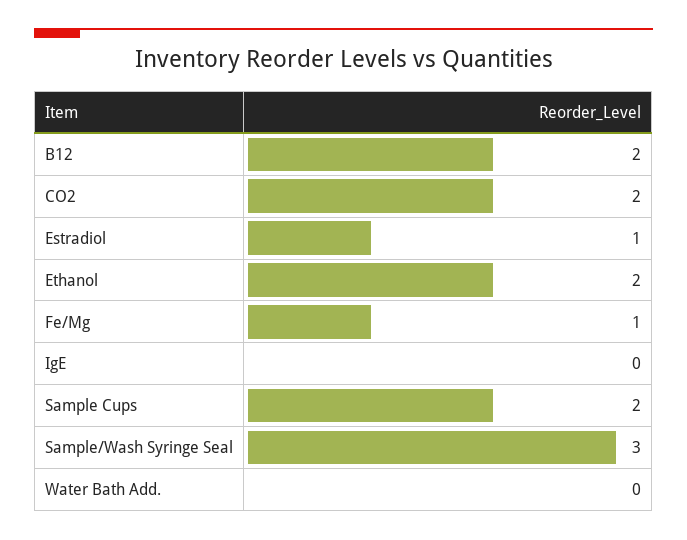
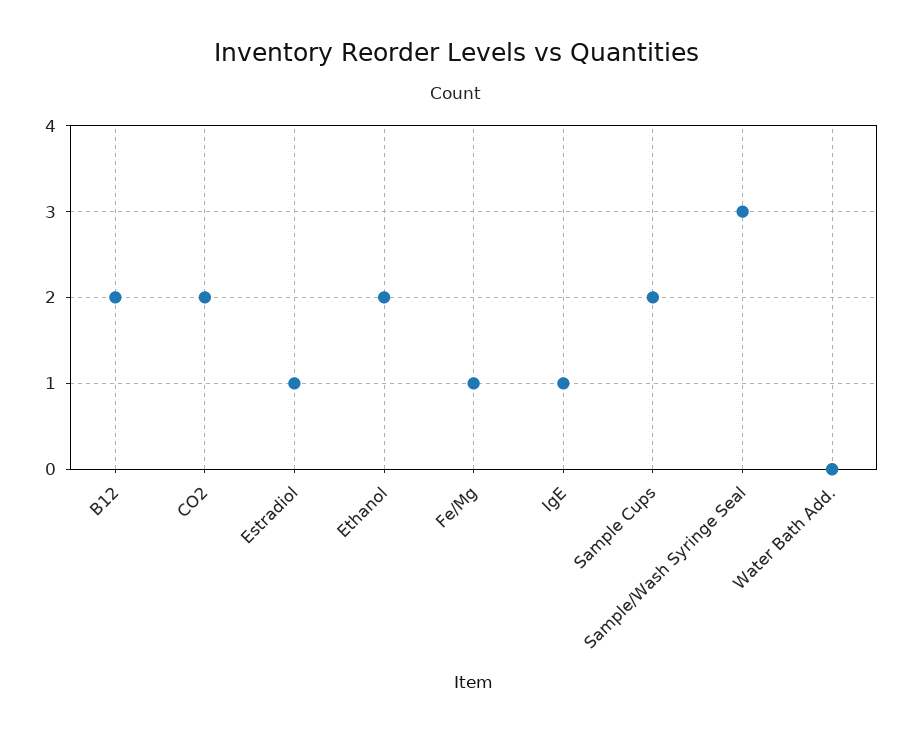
  {
    "B12": 2,
    "CO2": 2,
    "Estradiol": 1,
    "Ethanol": 2,
    "Fe/Mg": 1,
-   "IgE": 0,
+   "IgE": 1,
    "Sample Cups": 2,
    "Sample/Wash Syringe Seal": 3,
    "Water Bath Add.": 0
  }

